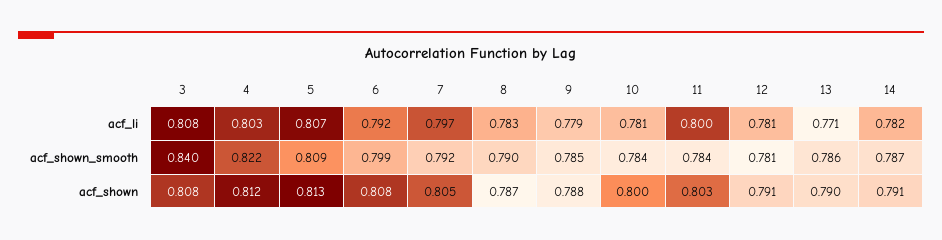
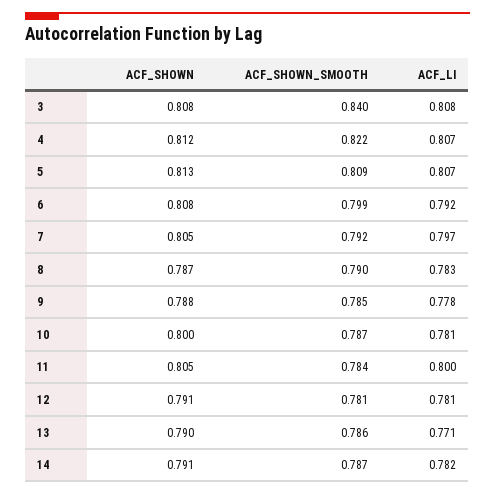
  {
    "3": {
      "acf_li": 0.808,
      "acf_shown_smooth": 0.84,
      "acf_shown": 0.808
    },
    "4": {
-     "acf_li": 0.803,
+     "acf_li": 0.807,
      "acf_shown_smooth": 0.822,
      "acf_shown": 0.812
    },
    "5": {
      "acf_li": 0.807,
      "acf_shown_smooth": 0.809,
      "acf_shown": 0.813
    },
    "6": {
      "acf_li": 0.792,
      "acf_shown_smooth": 0.799,
      "acf_shown": 0.808
    },
    "7": {
      "acf_li": 0.797,
      "acf_shown_smooth": 0.792,
      "acf_shown": 0.805
    },
    "8": {
      "acf_li": 0.783,
      "acf_shown_smooth": 0.79,
      "acf_shown": 0.787
    },
    "9": {
-     "acf_li": 0.779,
+     "acf_li": 0.778,
      "acf_shown_smooth": 0.785,
      "acf_shown": 0.788
    },
    "10": {
      "acf_li": 0.781,
-     "acf_shown_smooth": 0.784,
+     "acf_shown_smooth": 0.787,
      "acf_shown": 0.8
    },
    "11": {
      "acf_li": 0.8,
      "acf_shown_smooth": 0.784,
-     "acf_shown": 0.803
+     "acf_shown": 0.805
    },
    "12": {
      "acf_li": 0.781,
      "acf_shown_smooth": 0.781,
      "acf_shown": 0.791
    },
    "13": {
      "acf_li": 0.771,
      "acf_shown_smooth": 0.786,
      "acf_shown": 0.79
    },
    "14": {
      "acf_li": 0.782,
      "acf_shown_smooth": 0.787,
      "acf_shown": 0.791
    }
  }

